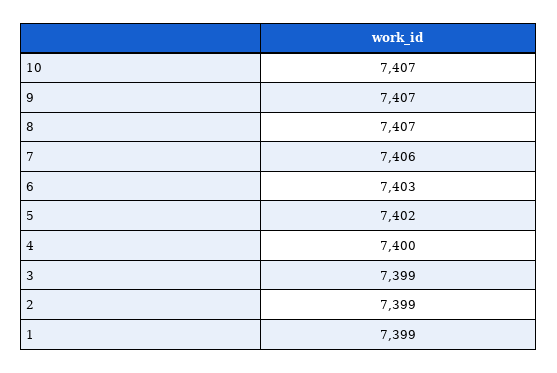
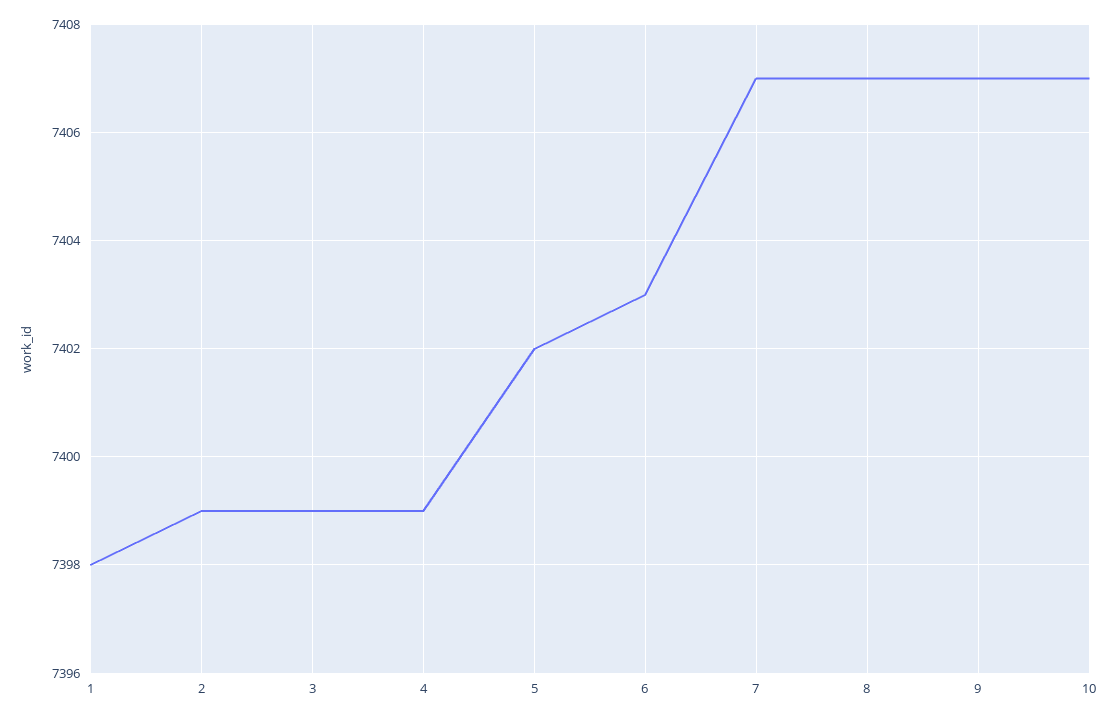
  {
    "10": 7407,
    "9": 7407,
    "8": 7407,
-   "7": 7406,
+   "7": 7407,
    "6": 7403,
    "5": 7402,
-   "4": 7400,
+   "4": 7399,
    "3": 7399,
    "2": 7399,
-   "1": 7399
+   "1": 7398
  }

